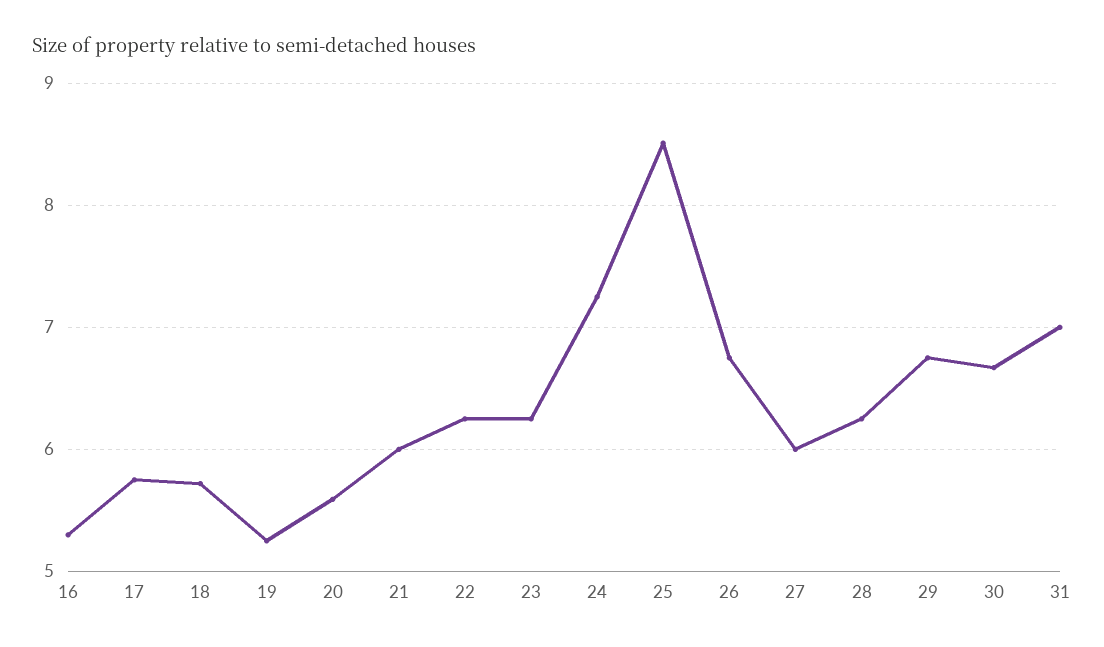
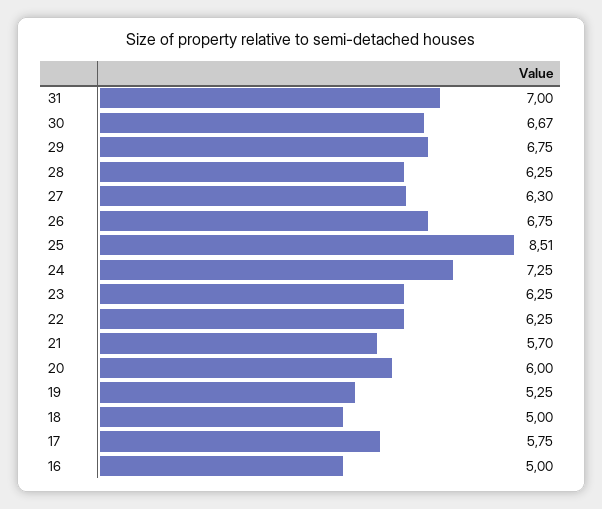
  {
-   "16": 5.3,
+   "16": 5,
    "17": 5.75,
-   "18": 5.7,
+   "18": 5,
    "19": 5.25,
-   "20": 5.6,
+   "20": 6,
-   "21": 6,
+   "21": 5.7,
    "22": 6.25,
    "23": 6.25,
    "24": 7.25,
    "25": 8.51,
    "26": 6.75,
-   "27": 6,
+   "27": 6.3,
    "28": 6.25,
    "29": 6.75,
    "30": 6.67,
    "31": 7
  }

